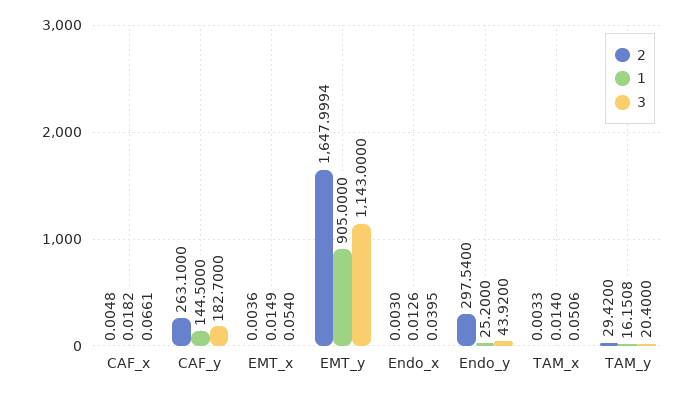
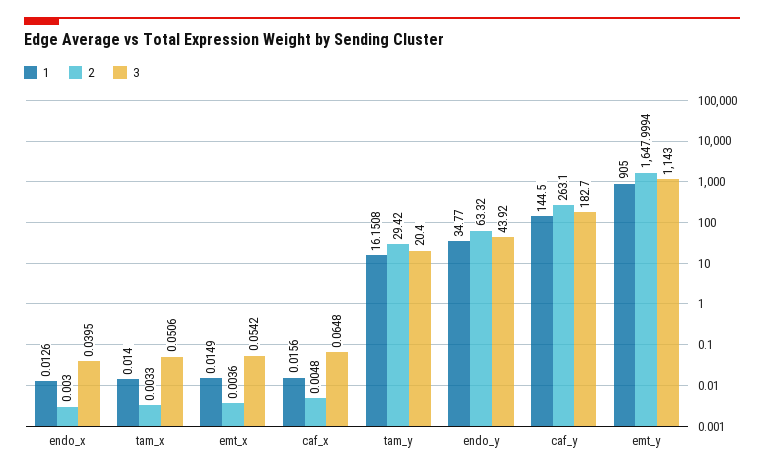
  {
    "2": {
      "CAF_x": 0.0048,
      "CAF_y": 263.1,
      "EMT_x": 0.0036,
      "EMT_y": 1647.9994,
      "Endo_x": 0.003,
-     "Endo_y": 297.54,
+     "Endo_y": 63.32,
      "TAM_x": 0.0033,
      "TAM_y": 29.42
    },
    "1": {
-     "CAF_x": 0.0182,
+     "CAF_x": 0.0156,
      "CAF_y": 144.5,
      "EMT_x": 0.0149,
      "EMT_y": 905,
      "Endo_x": 0.0126,
-     "Endo_y": 25.2,
+     "Endo_y": 34.77,
      "TAM_x": 0.014,
      "TAM_y": 16.1508
    },
    "3": {
-     "CAF_x": 0.0661,
+     "CAF_x": 0.0648,
      "CAF_y": 182.7,
-     "EMT_x": 0.054,
+     "EMT_x": 0.0542,
      "EMT_y": 1143,
      "Endo_x": 0.0395,
      "Endo_y": 43.92,
      "TAM_x": 0.0506,
      "TAM_y": 20.4
    }
  }

